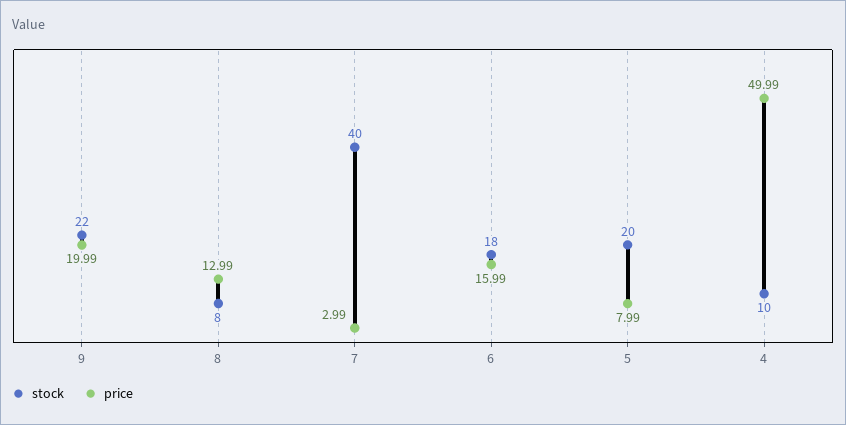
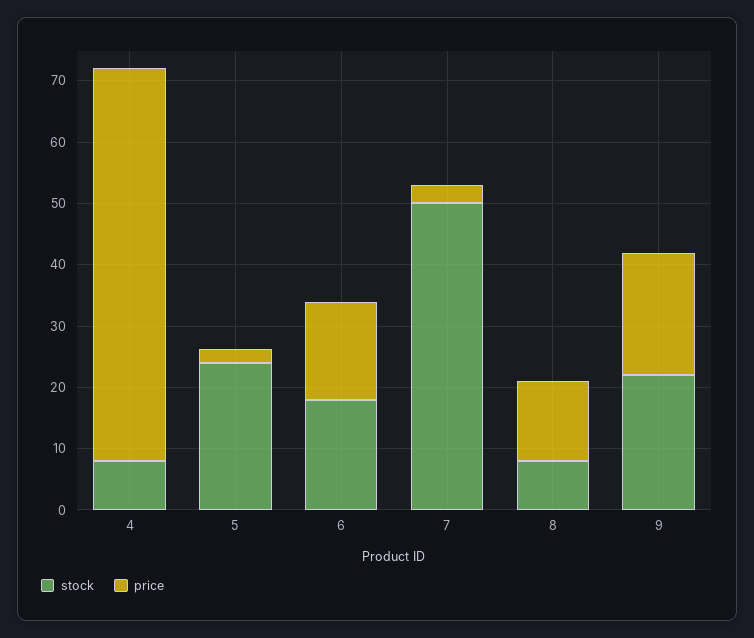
  {
    "stock": {
      "9": 22,
      "8": 8,
-     "7": 40,
+     "7": 50,
      "6": 18,
-     "5": 20,
+     "5": 24,
-     "4": 10
+     "4": 8
    },
    "price": {
      "9": 19.99,
      "8": 12.99,
      "7": 2.99,
      "6": 15.99,
-     "5": 7.99,
+     "5": 2,
-     "4": 49.99
+     "4": 64
    }
  }

